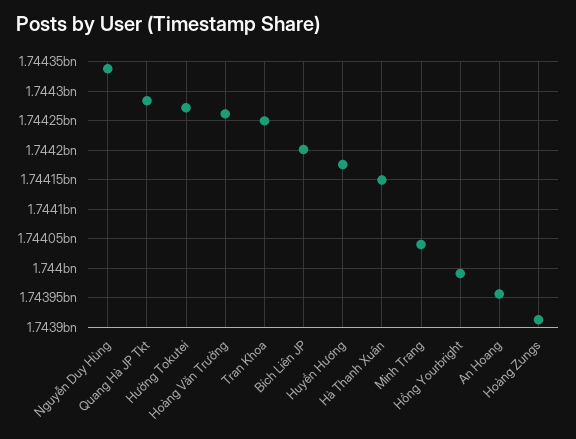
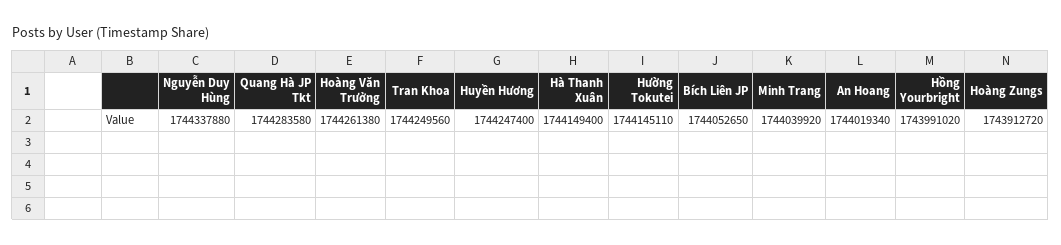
  {
    "Nguyễn Duy Hùng": 1744337880,
    "Quang Hà JP Tkt": 1744283580,
-   "Hường Tokutei": 1744275000,
+   "Hường Tokutei": 1744145110,
    "Hoàng Văn Trưởng": 1744261380,
    "Tran Khoa": 1744249560,
-   "Bích Liên JP": 1744200000,
+   "Bích Liên JP": 1744052650,
-   "Huyền Hương": 1744175000,
+   "Huyền Hương": 1744247400,
    "Hà Thanh Xuân": 1744149400,
    "Minh Trang": 1744039920,
    "Hồng Yourbright": 1743991020,
-   "An Hoang": 1743950000,
+   "An Hoang": 1744019340,
    "Hoàng Zungs": 1743912720
  }

